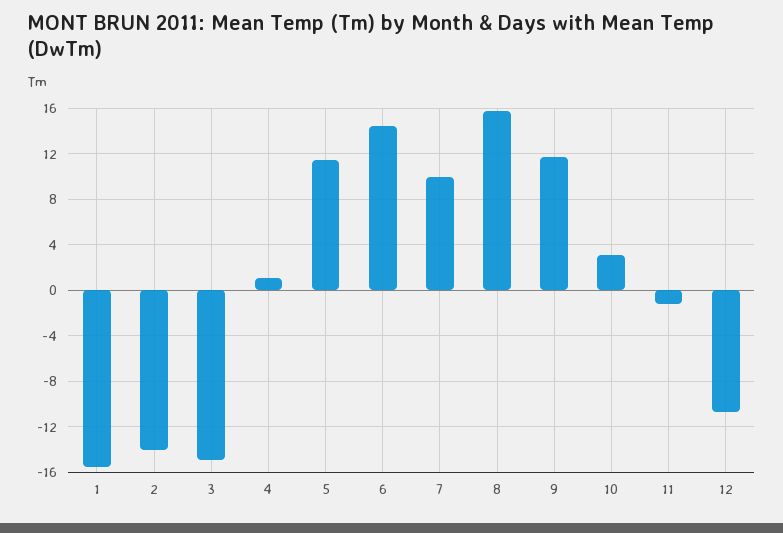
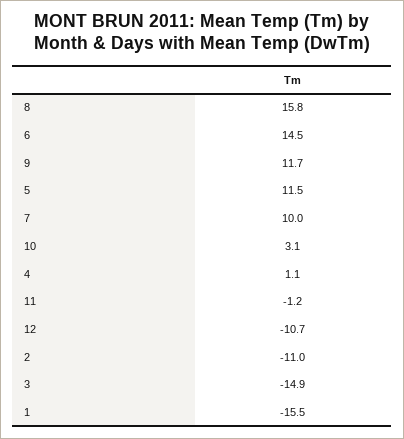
  {
    "1": -15.5,
-   "2": -14,
+   "2": -11,
    "3": -14.9,
    "4": 1.1,
    "5": 11.5,
    "6": 14.5,
    "7": 10,
    "8": 15.8,
    "9": 11.7,
    "10": 3.1,
    "11": -1.2,
    "12": -10.7
  }

